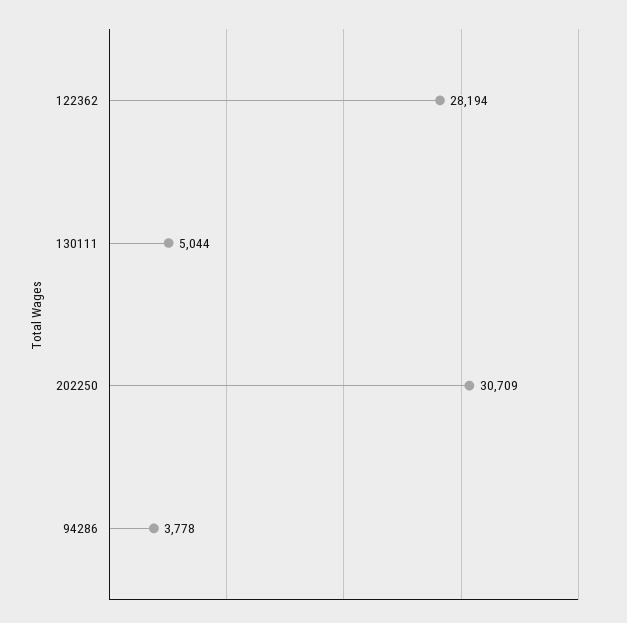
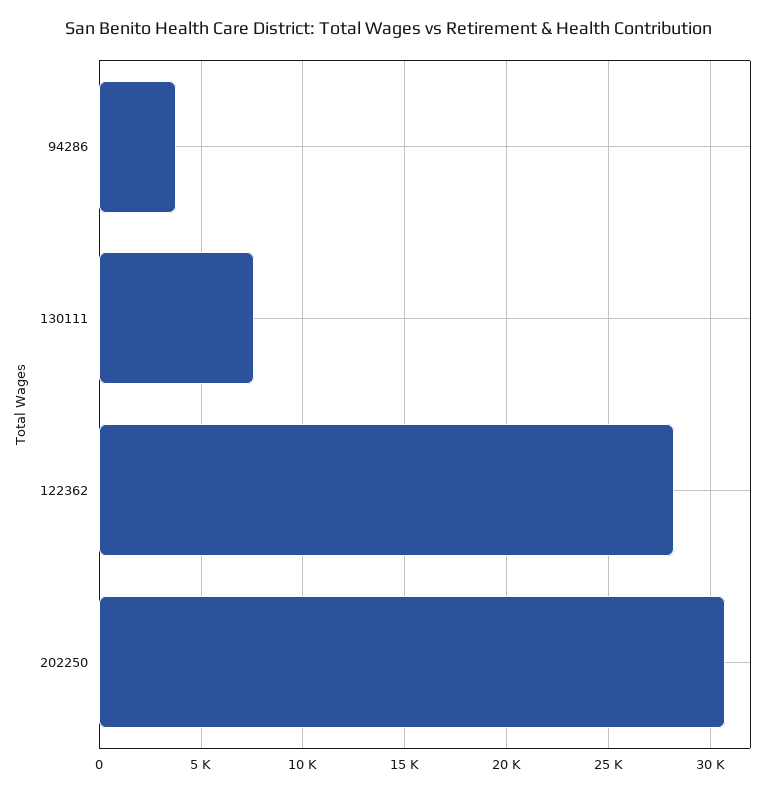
  {
    "122362": 28194,
-   "130111": 5044,
+   "130111": 7500,
    "202250": 30709,
    "94286": 3778
  }

